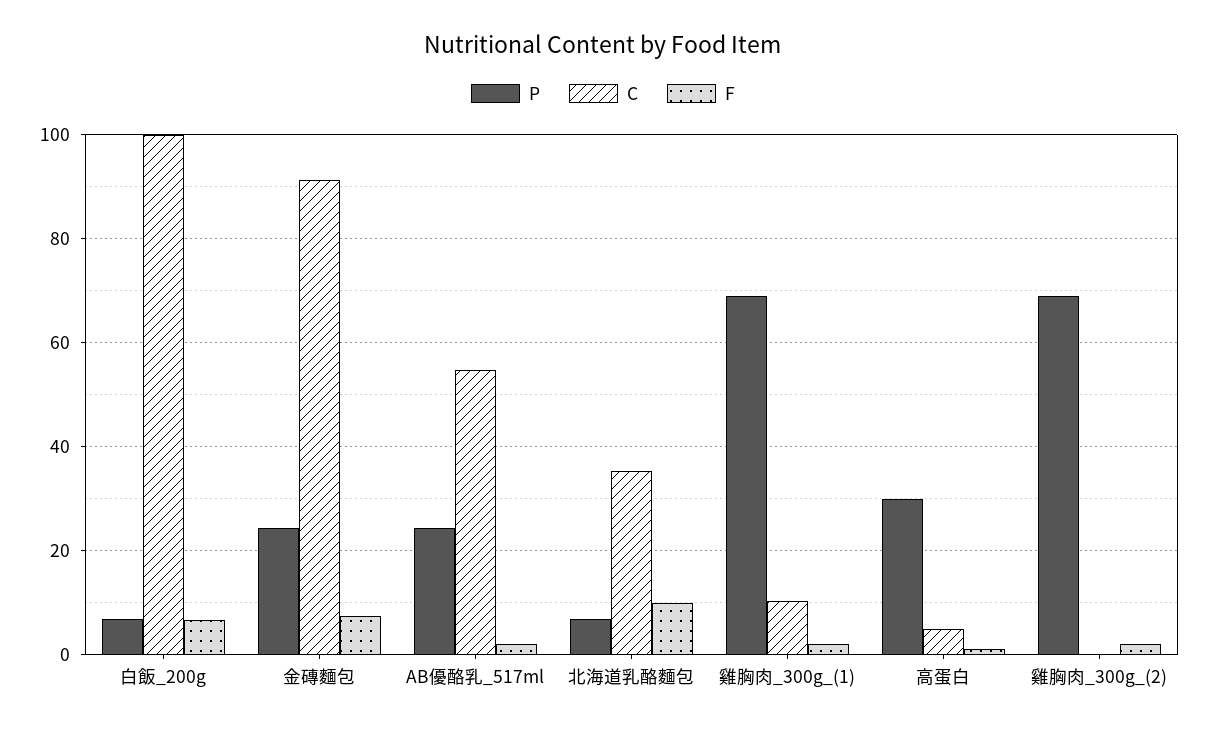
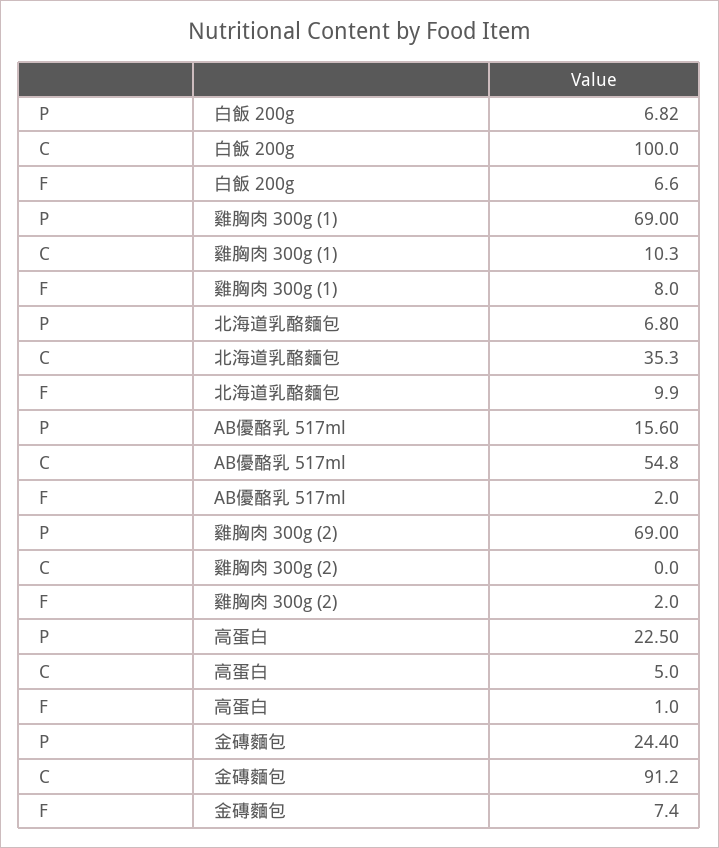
  {
    "P": {
      "白飯_200g": 6.82,
      "金磚麵包": 24.4,
-     "AB優酪乳_517ml": 24,
+     "AB優酪乳_517ml": 15.6,
      "北海道乳酪麵包": 6.8,
      "雞胸肉_300g_(1)": 69,
-     "高蛋白": 30,
+     "高蛋白": 22.5,
      "雞胸肉_300g_(2)": 69
    },
    "C": {
      "白飯_200g": 100,
      "金磚麵包": 91.2,
      "AB優酪乳_517ml": 54.8,
      "北海道乳酪麵包": 35.3,
      "雞胸肉_300g_(1)": 10.3,
      "高蛋白": 5,
      "雞胸肉_300g_(2)": 0
    },
    "F": {
      "白飯_200g": 6.6,
      "金磚麵包": 7.4,
      "AB優酪乳_517ml": 2,
      "北海道乳酪麵包": 9.9,
-     "雞胸肉_300g_(1)": 2,
+     "雞胸肉_300g_(1)": 8,
      "高蛋白": 1,
      "雞胸肉_300g_(2)": 2
    }
  }

